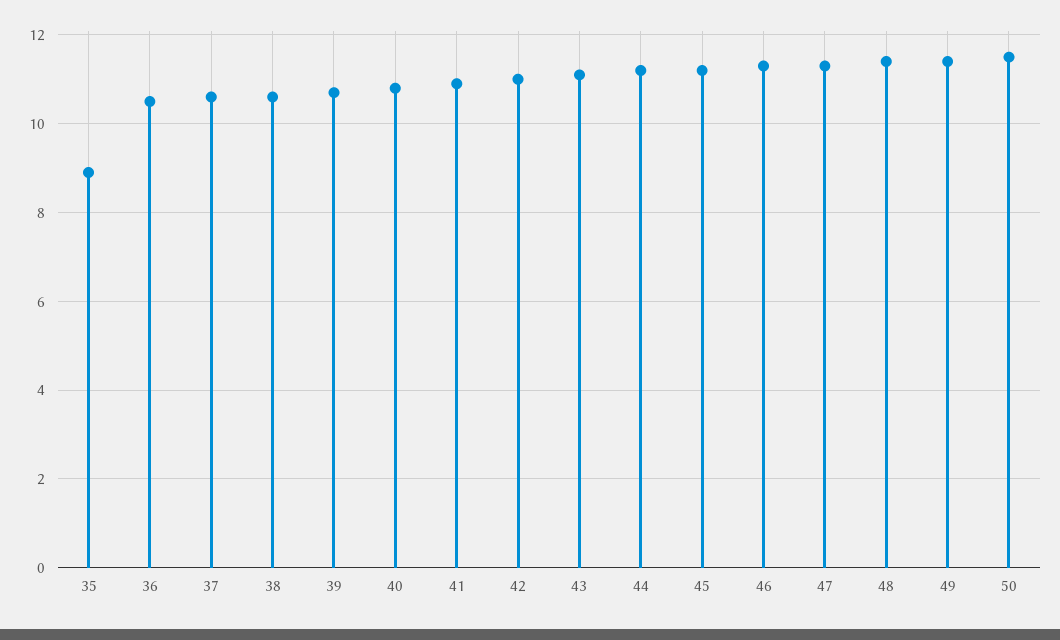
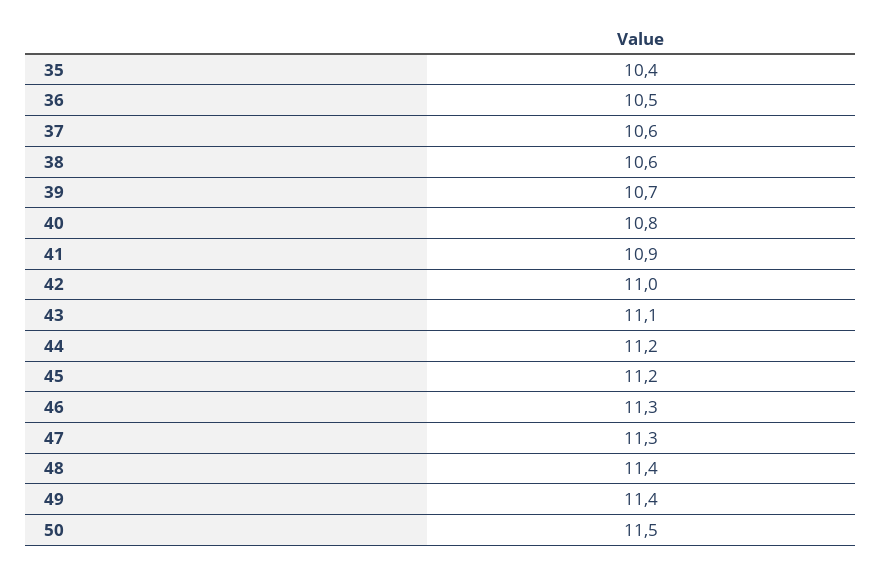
  {
-   "35": 9,
+   "35": 10.4,
    "36": 10.5,
    "37": 10.6,
    "38": 10.6,
    "39": 10.7,
    "40": 10.8,
    "41": 10.9,
    "42": 11,
    "43": 11.1,
    "44": 11.2,
    "45": 11.2,
    "46": 11.3,
    "47": 11.3,
    "48": 11.4,
    "49": 11.4,
    "50": 11.5
  }

